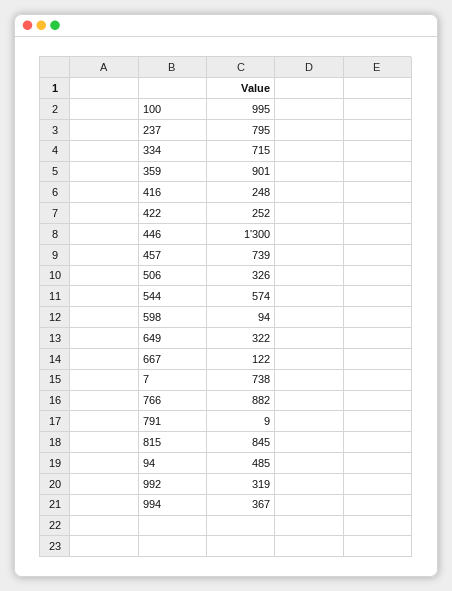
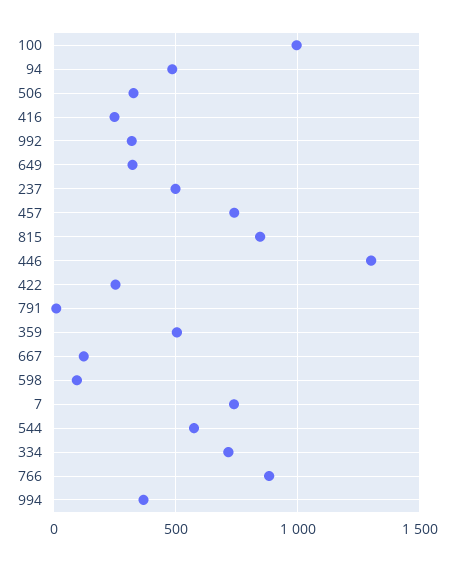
  {
    "100": 995,
-   "237": 795,
+   "237": 500,
    "334": 715,
-   "359": 901,
+   "359": 500,
    "416": 248,
    "422": 252,
    "446": 1300,
    "457": 739,
    "506": 326,
    "544": 574,
    "598": 94,
    "649": 322,
    "667": 122,
    "7": 738,
    "766": 882,
    "791": 9,
    "815": 845,
    "94": 485,
    "992": 319,
    "994": 367
  }

